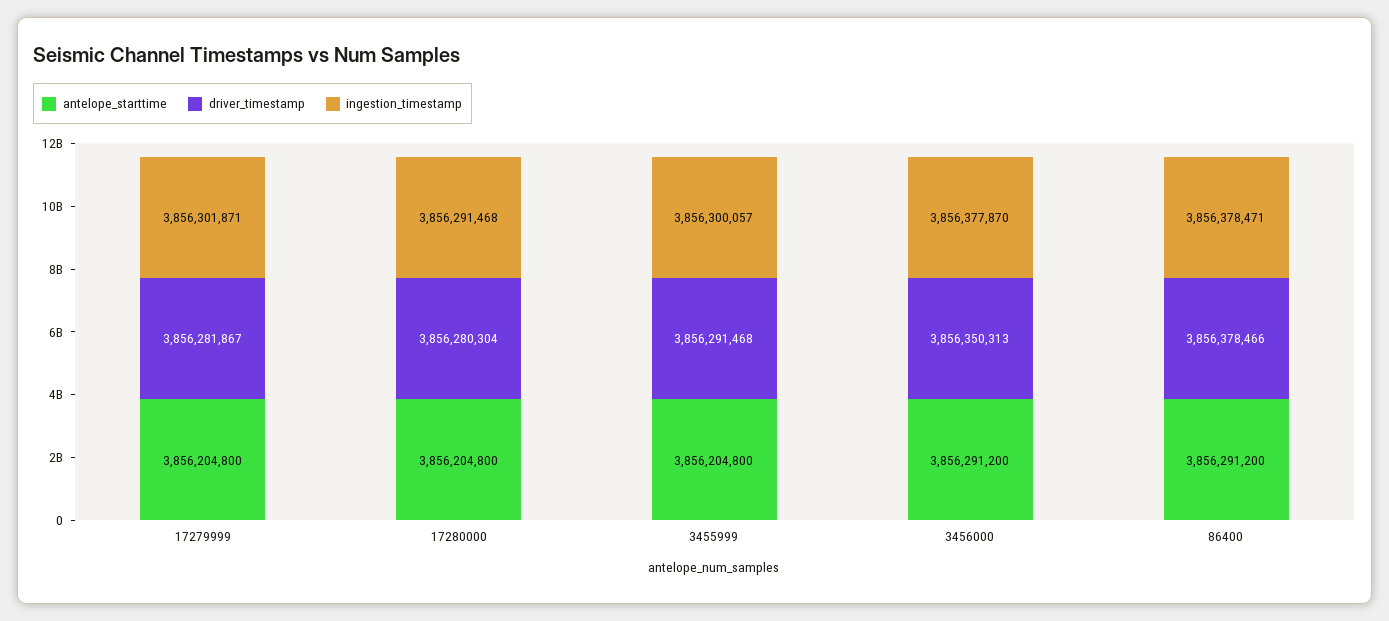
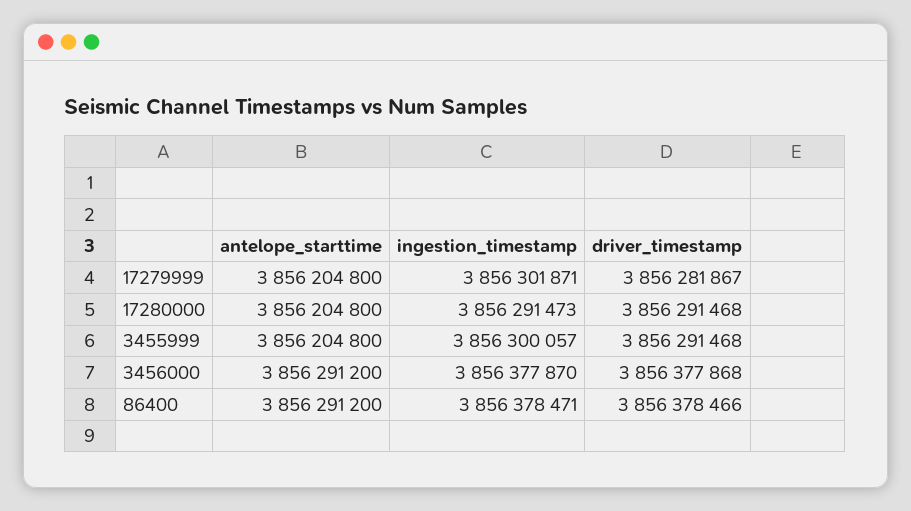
  {
    "antelope_starttime": {
      "17279999": 3856204800,
      "17280000": 3856204800,
      "3455999": 3856204800,
      "3456000": 3856291200,
      "86400": 3856291200
    },
    "driver_timestamp": {
      "17279999": 3856281867,
-     "17280000": 3856280304,
+     "17280000": 3856291468,
      "3455999": 3856291468,
-     "3456000": 3856350313,
+     "3456000": 3856377868,
      "86400": 3856378466
    },
    "ingestion_timestamp": {
      "17279999": 3856301871,
-     "17280000": 3856291468,
+     "17280000": 3856291473,
      "3455999": 3856300057,
      "3456000": 3856377870,
      "86400": 3856378471
    }
  }

